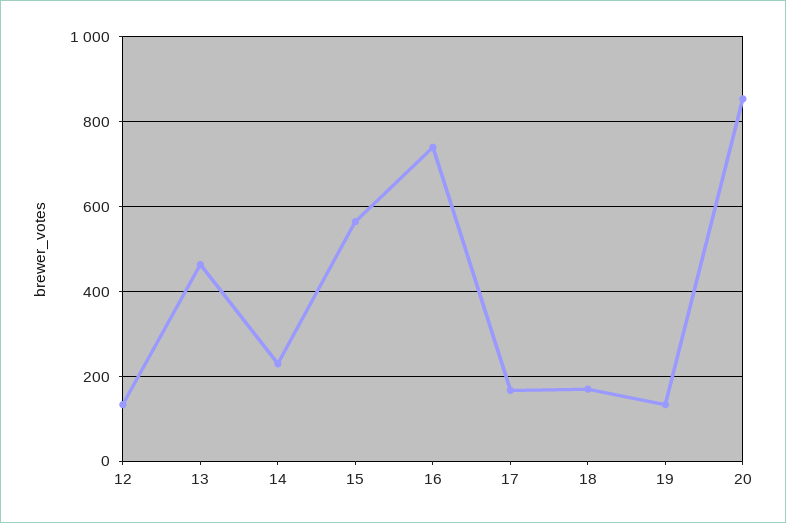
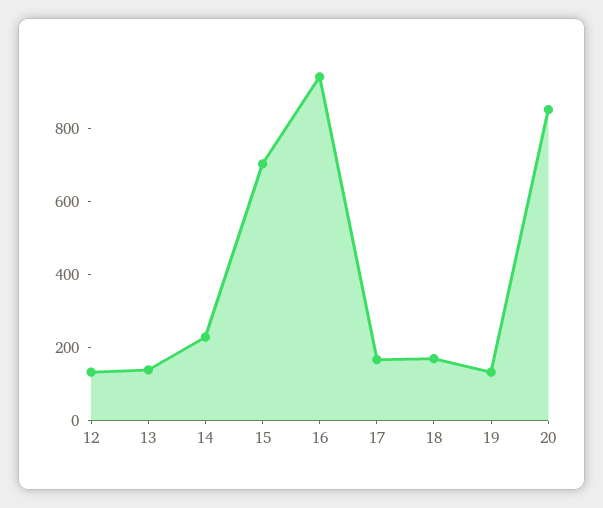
  {
    "12": 140,
-   "13": 460,
+   "13": 150,
    "14": 220,
-   "15": 560,
+   "15": 700,
-   "16": 740,
+   "16": 950,
    "17": 160,
    "18": 180,
    "19": 140,
    "20": 860
  }

